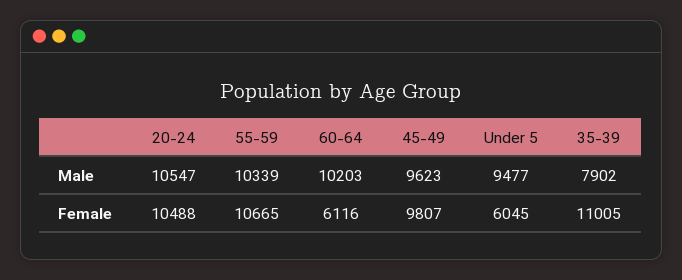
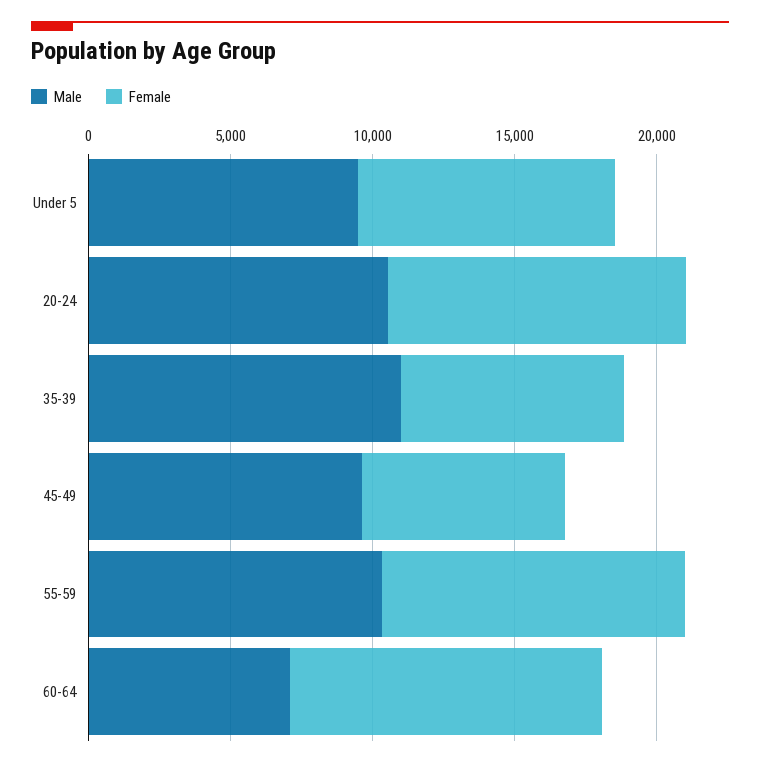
  {
    "Male": {
      "20-24": 10547,
      "55-59": 10339,
-     "60-64": 10203,
+     "60-64": 7000,
      "45-49": 9623,
      "Under 5": 9477,
-     "35-39": 7902
+     "35-39": 11000
    },
    "Female": {
      "20-24": 10488,
      "55-59": 10665,
-     "60-64": 6116,
+     "60-64": 11000,
-     "45-49": 9807,
+     "45-49": 7000,
-     "Under 5": 6045,
+     "Under 5": 9000,
-     "35-39": 11005
+     "35-39": 8000
    }
  }

